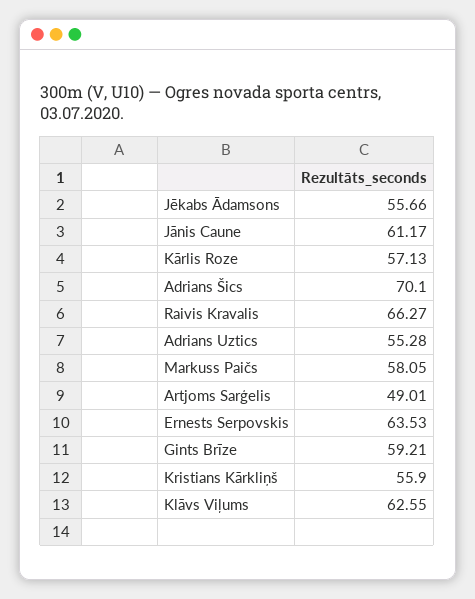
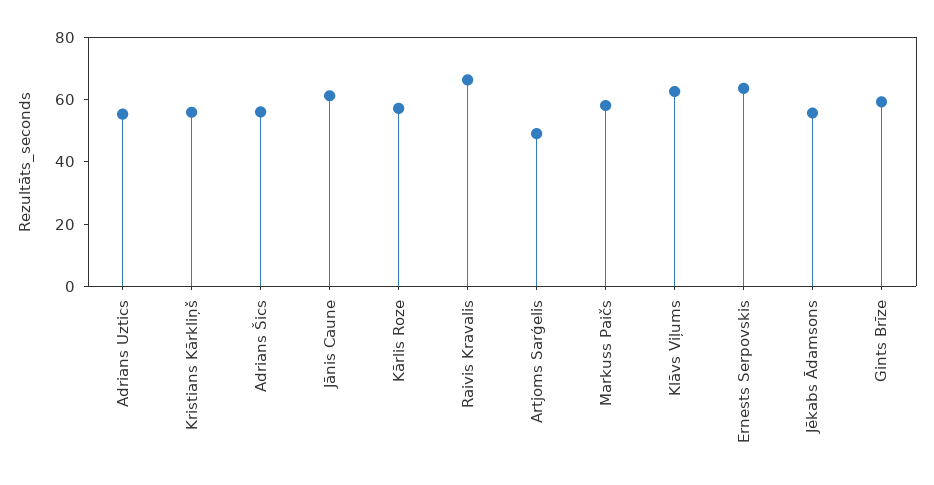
  {
    "Jēkabs Ādamsons": 55.66,
    "Jānis Caune": 61.17,
    "Kārlis Roze": 57.13,
-   "Adrians Šics": 70.1,
+   "Adrians Šics": 55,
    "Raivis Kravalis": 66.27,
    "Adrians Uztics": 55.28,
    "Markuss Paičs": 58.05,
    "Artjoms Sarģelis": 49.01,
    "Ernests Serpovskis": 63.53,
    "Gints Brīze": 59.21,
    "Kristians Kārkliņš": 55.9,
    "Klāvs Viļums": 62.55
  }

